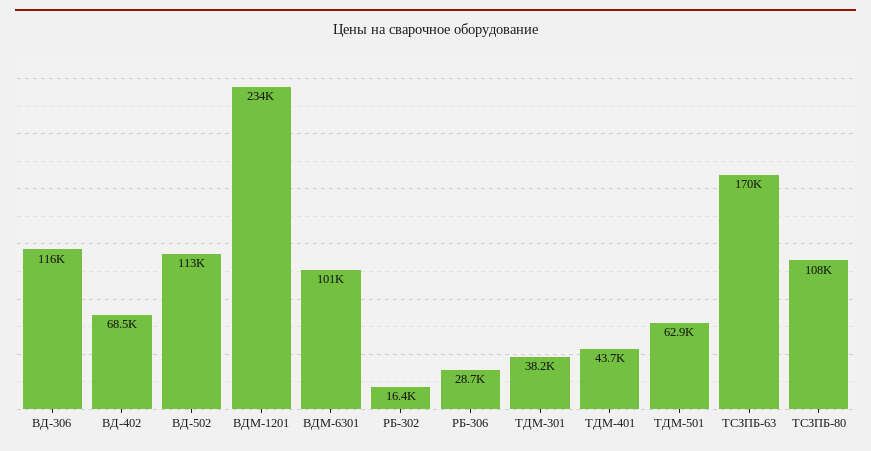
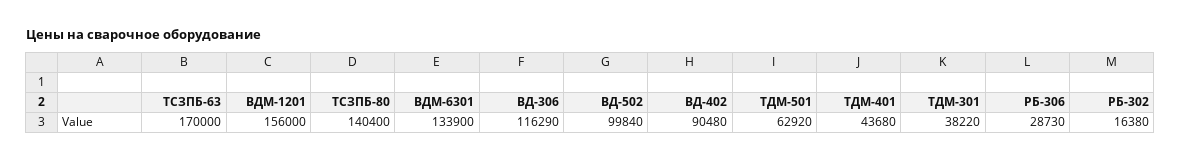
  {
    "ВД-306": 116290,
-   "ВД-402": 68500,
+   "ВД-402": 90480,
-   "ВД-502": 113000,
+   "ВД-502": 99840,
-   "ВДМ-1201": 234000,
+   "ВДМ-1201": 156000,
-   "ВДМ-6301": 101000,
+   "ВДМ-6301": 133900,
    "РБ-302": 16380,
    "РБ-306": 28730,
    "ТДМ-301": 38220,
    "ТДМ-401": 43680,
    "ТДМ-501": 62920,
    "ТСЗПБ-63": 170000,
-   "ТСЗПБ-80": 108000
+   "ТСЗПБ-80": 140400
  }

